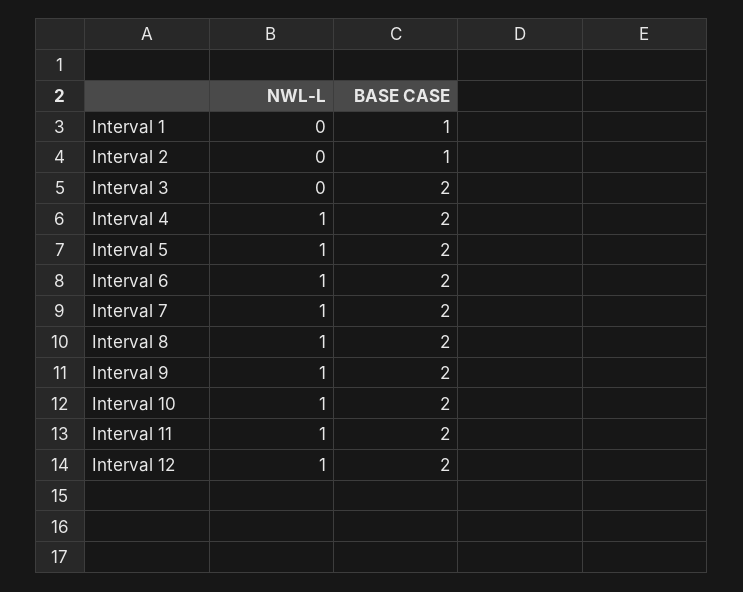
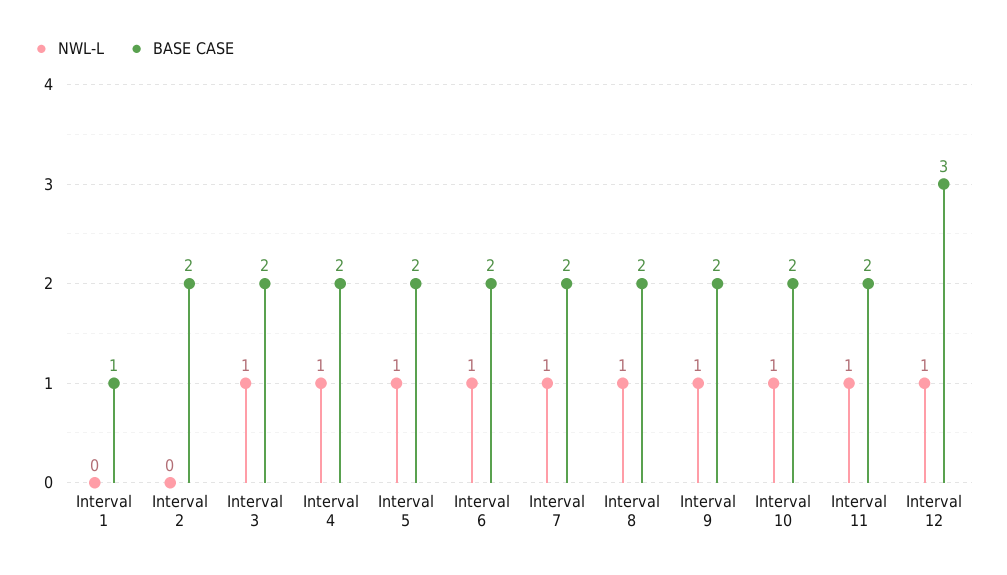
  {
    "NWL-L": {
      "Interval 1": 0,
      "Interval 2": 0,
-     "Interval 3": 0,
+     "Interval 3": 1,
      "Interval 4": 1,
      "Interval 5": 1,
      "Interval 6": 1,
      "Interval 7": 1,
      "Interval 8": 1,
      "Interval 9": 1,
      "Interval 10": 1,
      "Interval 11": 1,
      "Interval 12": 1
    },
    "BASE CASE": {
      "Interval 1": 1,
-     "Interval 2": 1,
+     "Interval 2": 2,
      "Interval 3": 2,
      "Interval 4": 2,
      "Interval 5": 2,
      "Interval 6": 2,
      "Interval 7": 2,
      "Interval 8": 2,
      "Interval 9": 2,
      "Interval 10": 2,
      "Interval 11": 2,
-     "Interval 12": 2
+     "Interval 12": 3
    }
  }

